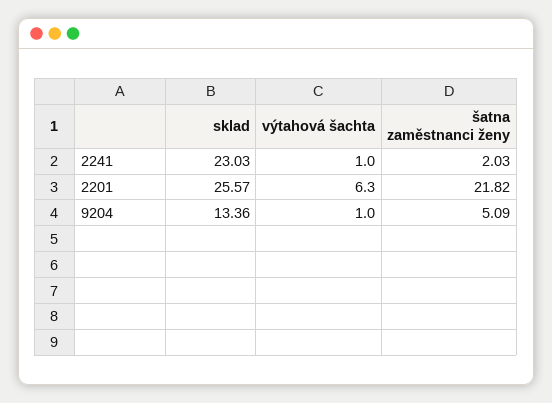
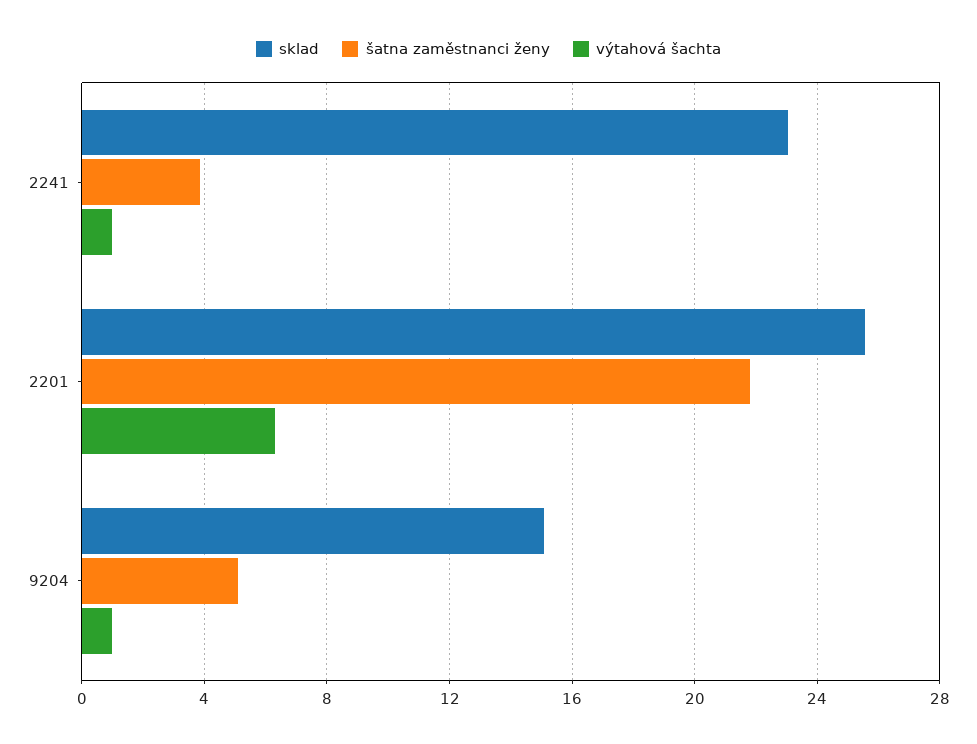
  {
    "sklad": {
      "2241": 23.03,
      "2201": 25.57,
-     "9204": 13.36
+     "9204": 15
    },
    "výtahová šachta": {
      "2241": 1,
      "2201": 6.3,
      "9204": 1
    },
    "šatna zaměstnanci ženy": {
-     "2241": 2.03,
+     "2241": 4,
      "2201": 21.82,
      "9204": 5.09
    }
  }

